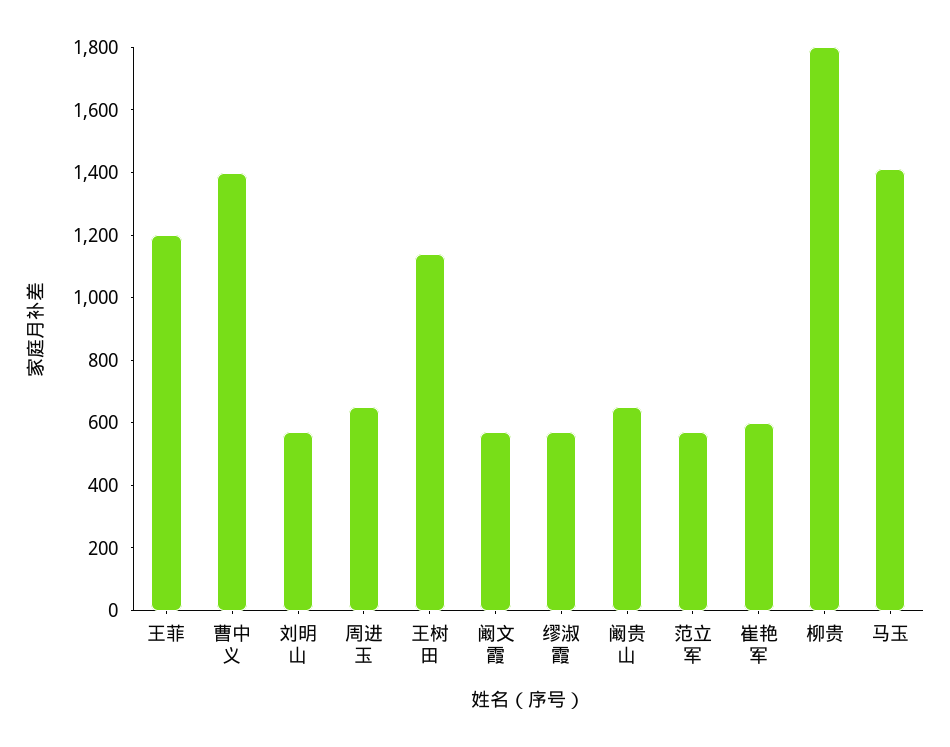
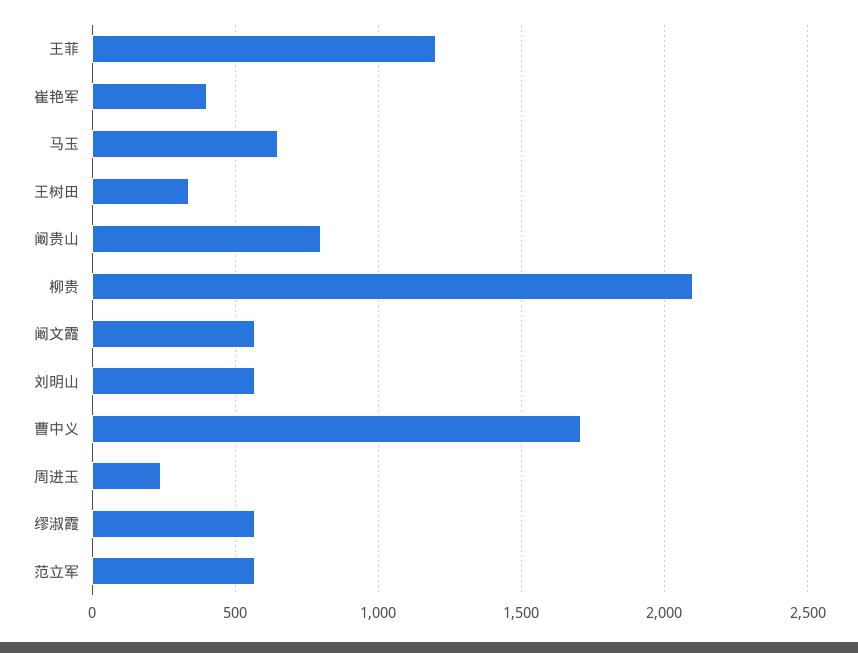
  {
    "王菲": 1200,
-   "曹中义": 1400,
+   "曹中义": 1700,
    "刘明山": 550,
-   "周进玉": 650,
+   "周进玉": 250,
-   "王树田": 1150,
+   "王树田": 350,
    "阚文霞": 550,
    "缪淑霞": 550,
-   "阚贵山": 650,
+   "阚贵山": 800,
    "范立军": 550,
-   "崔艳军": 600,
+   "崔艳军": 400,
-   "柳贵": 1800,
+   "柳贵": 2100,
-   "马玉": 1400
+   "马玉": 650
  }

